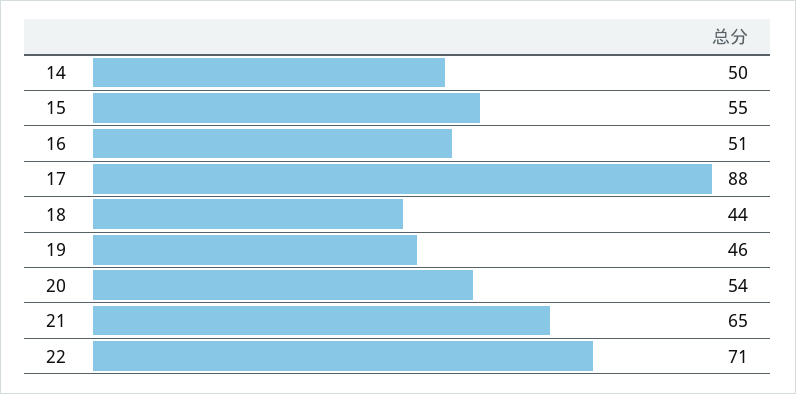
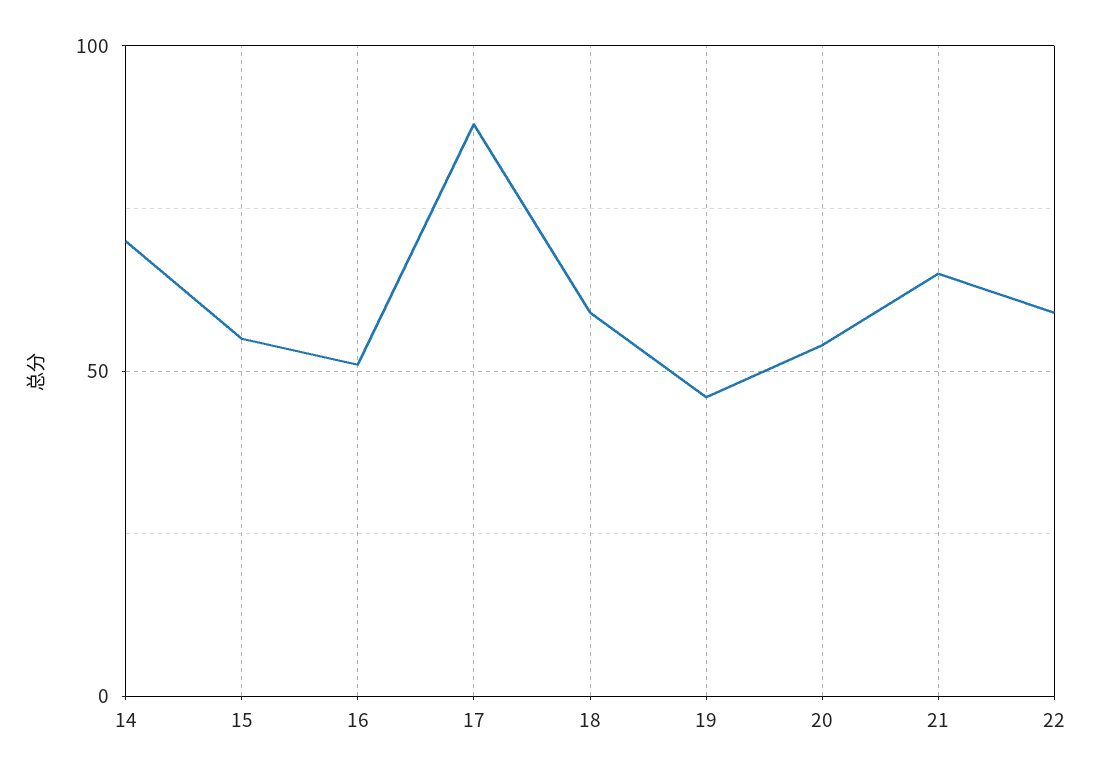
  {
-   "14": 50,
+   "14": 70,
    "15": 55,
    "16": 51,
    "17": 88,
-   "18": 44,
+   "18": 60,
    "19": 46,
    "20": 54,
    "21": 65,
-   "22": 71
+   "22": 60
  }

